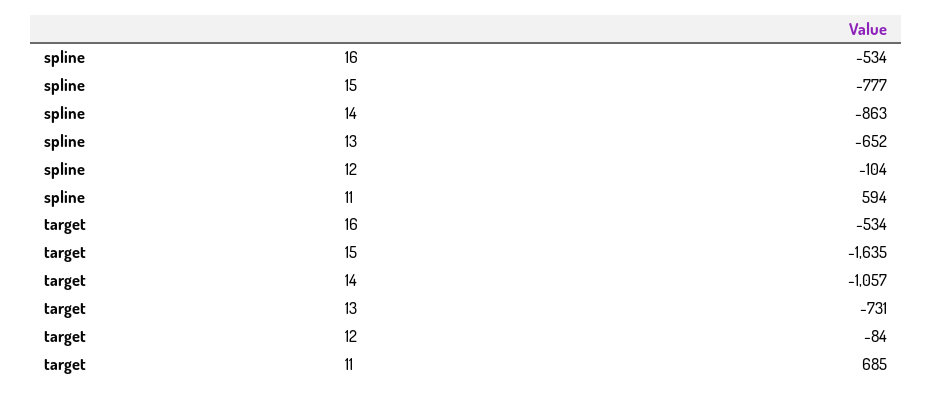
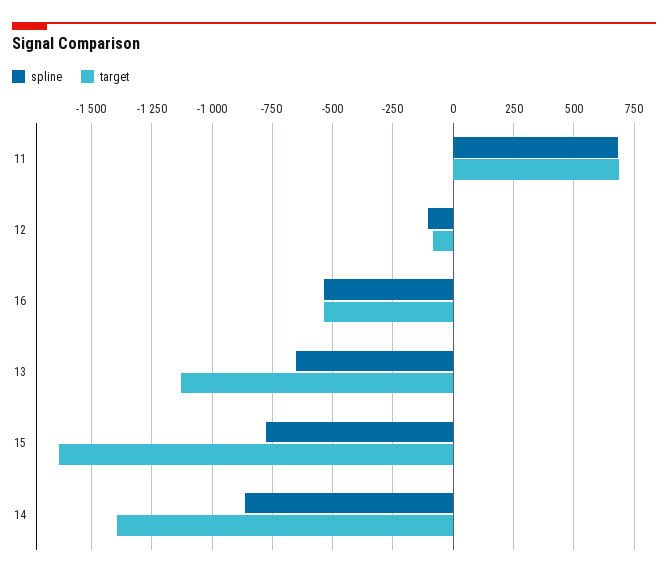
  {
    "spline": {
      "16": -534,
      "15": -777,
      "14": -863,
      "13": -652,
      "12": -104,
-     "11": 594
+     "11": 675
    },
    "target": {
      "16": -534,
      "15": -1635,
-     "14": -1057,
+     "14": -1400,
-     "13": -731,
+     "13": -1125,
      "12": -84,
      "11": 685
    }
  }

